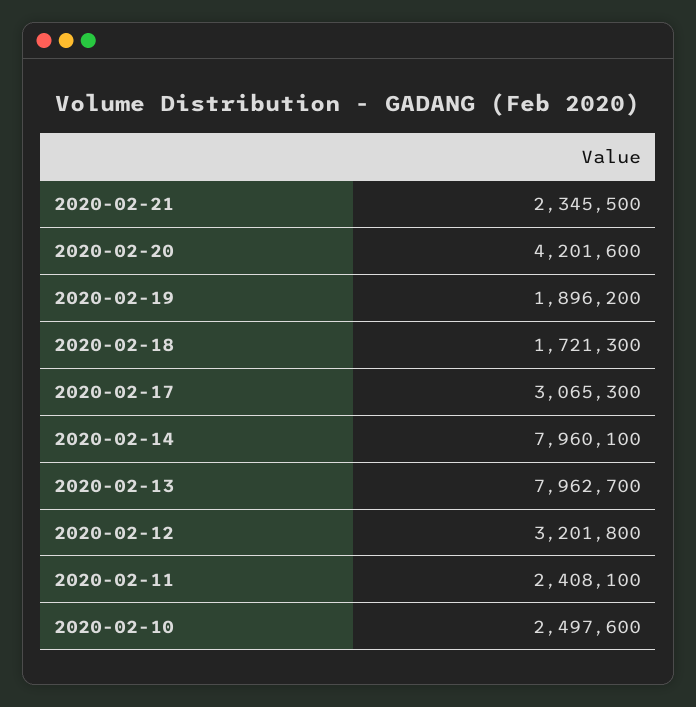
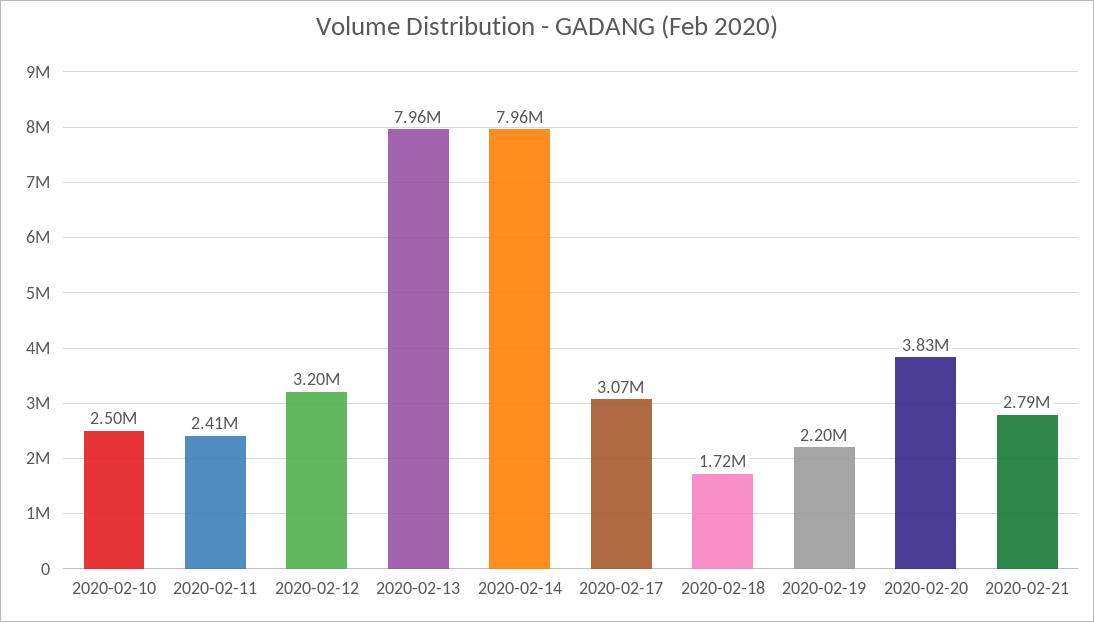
  {
-   "2020-02-21": 2345500,
+   "2020-02-21": 2790000,
-   "2020-02-20": 4201600,
+   "2020-02-20": 3830000,
-   "2020-02-19": 1896200,
+   "2020-02-19": 2200000,
    "2020-02-18": 1721300,
    "2020-02-17": 3065300,
    "2020-02-14": 7960100,
    "2020-02-13": 7962700,
    "2020-02-12": 3201800,
    "2020-02-11": 2408100,
    "2020-02-10": 2497600
  }

